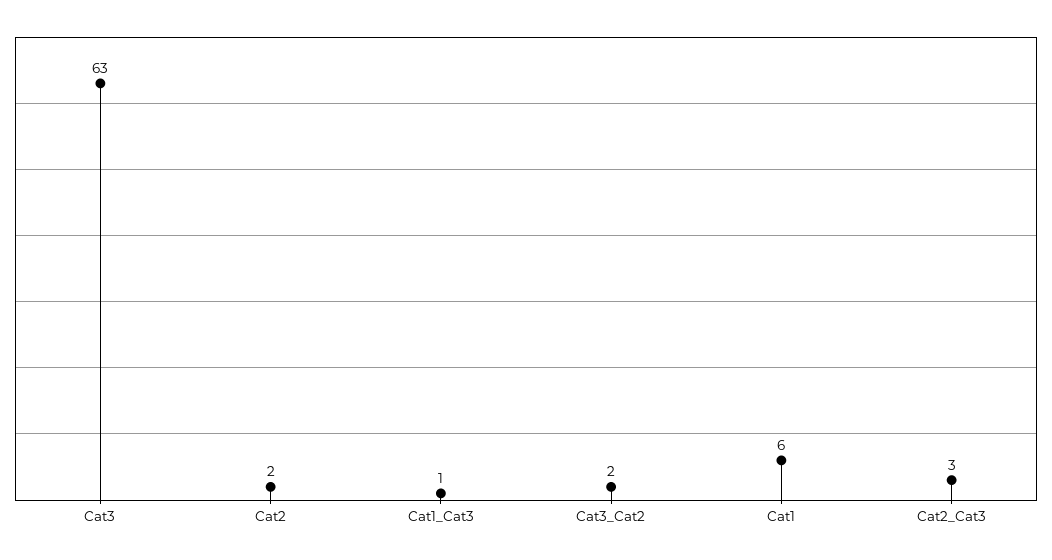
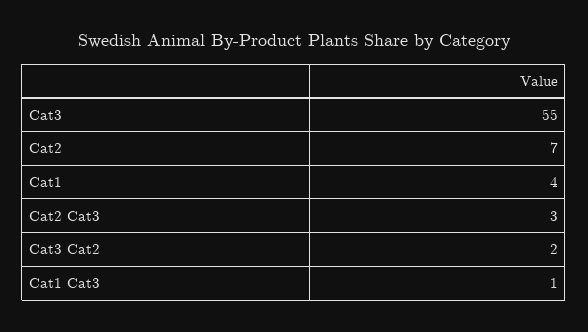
  {
-   "Cat3": 63,
+   "Cat3": 55,
-   "Cat2": 2,
+   "Cat2": 7,
    "Cat1_Cat3": 1,
    "Cat3_Cat2": 2,
-   "Cat1": 6,
+   "Cat1": 4,
    "Cat2_Cat3": 3
  }

